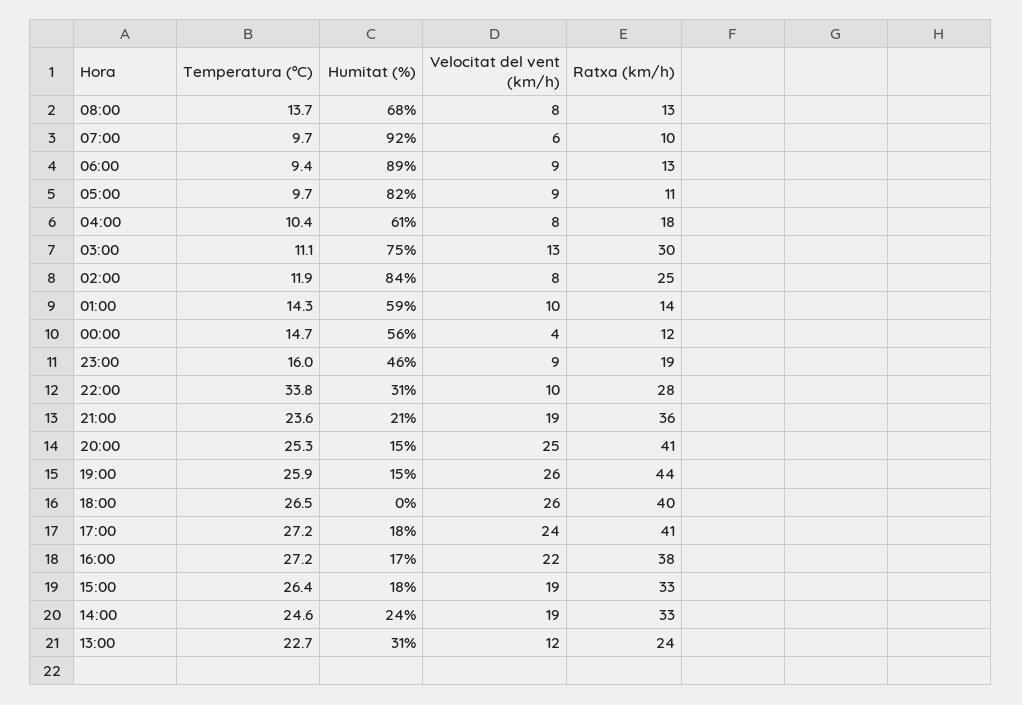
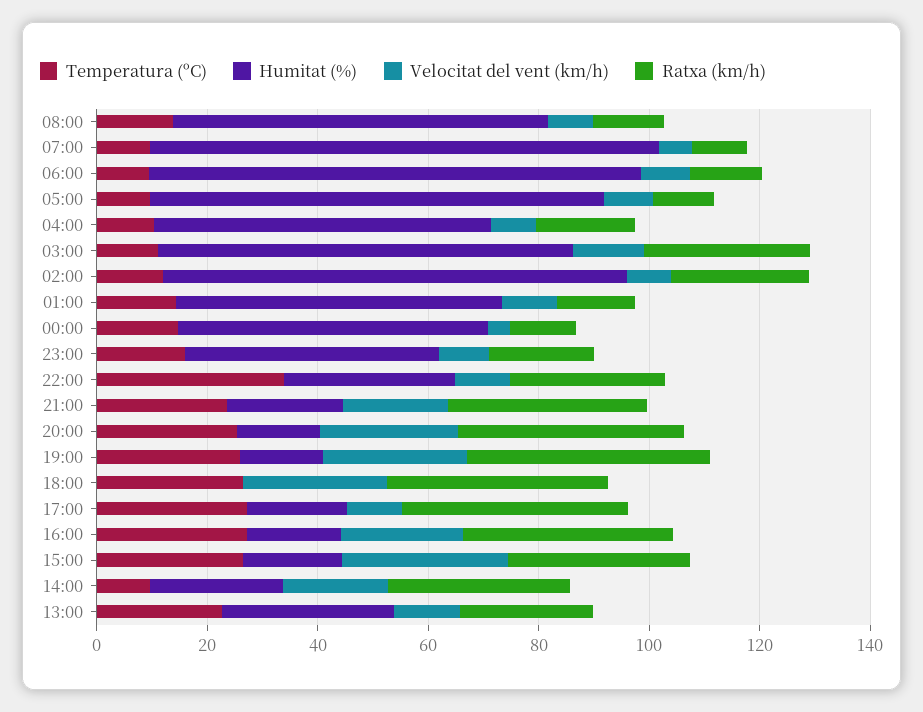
  {
    "Temperatura (ºC)": {
      "08:00": 13.7,
      "07:00": 9.7,
      "06:00": 9.4,
      "05:00": 9.7,
      "04:00": 10.4,
      "03:00": 11.1,
      "02:00": 11.9,
      "01:00": 14.3,
      "00:00": 14.7,
      "23:00": 16,
      "22:00": 33.8,
      "21:00": 23.6,
      "20:00": 25.3,
      "19:00": 25.9,
      "18:00": 26.5,
      "17:00": 27.2,
      "16:00": 27.2,
      "15:00": 26.4,
-     "14:00": 24.6,
+     "14:00": 10,
      "13:00": 22.7
    },
    "Humitat (%)": {
      "08:00": 68,
      "07:00": 92,
      "06:00": 89,
      "05:00": 82,
      "04:00": 61,
      "03:00": 75,
      "02:00": 84,
      "01:00": 59,
      "00:00": 56,
      "23:00": 46,
      "22:00": 31,
      "21:00": 21,
      "20:00": 15,
      "19:00": 15,
      "18:00": 0,
      "17:00": 18,
      "16:00": 17,
      "15:00": 18,
      "14:00": 24,
      "13:00": 31
    },
    "Velocitat del vent (km/h)": {
      "08:00": 8,
      "07:00": 6,
      "06:00": 9,
      "05:00": 9,
      "04:00": 8,
      "03:00": 13,
      "02:00": 8,
      "01:00": 10,
      "00:00": 4,
      "23:00": 9,
      "22:00": 10,
      "21:00": 19,
      "20:00": 25,
      "19:00": 26,
      "18:00": 26,
-     "17:00": 24,
+     "17:00": 10,
      "16:00": 22,
-     "15:00": 19,
+     "15:00": 30,
      "14:00": 19,
      "13:00": 12
    },
    "Ratxa (km/h)": {
      "08:00": 13,
      "07:00": 10,
      "06:00": 13,
      "05:00": 11,
      "04:00": 18,
      "03:00": 30,
      "02:00": 25,
      "01:00": 14,
      "00:00": 12,
      "23:00": 19,
      "22:00": 28,
      "21:00": 36,
      "20:00": 41,
      "19:00": 44,
      "18:00": 40,
      "17:00": 41,
      "16:00": 38,
      "15:00": 33,
      "14:00": 33,
      "13:00": 24
    }
  }

